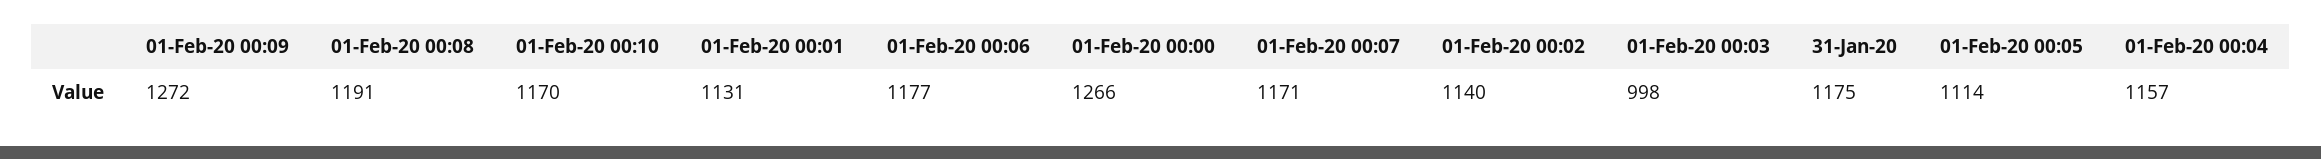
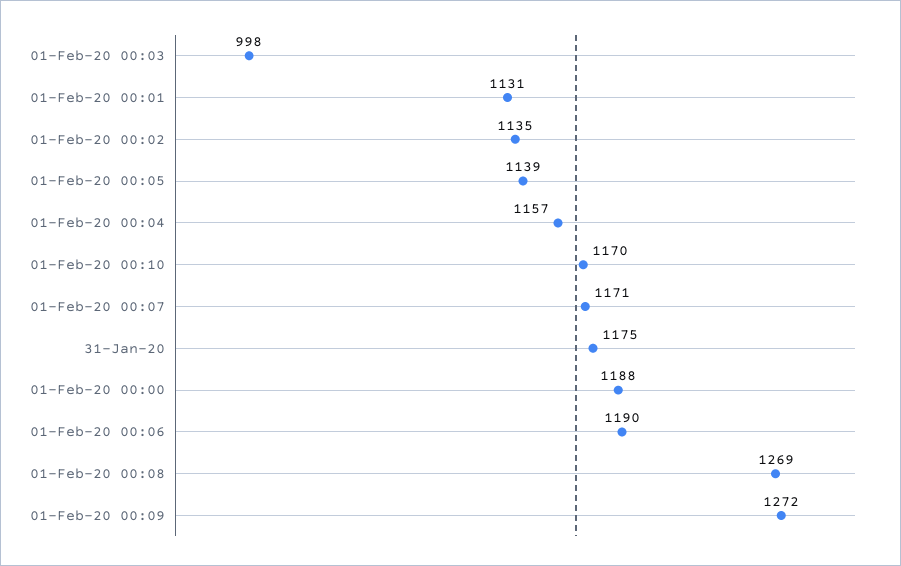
  {
    "01-Feb-20 00:09": 1272,
-   "01-Feb-20 00:08": 1191,
+   "01-Feb-20 00:08": 1269,
    "01-Feb-20 00:10": 1170,
    "01-Feb-20 00:01": 1131,
-   "01-Feb-20 00:06": 1177,
+   "01-Feb-20 00:06": 1190,
-   "01-Feb-20 00:00": 1266,
+   "01-Feb-20 00:00": 1188,
    "01-Feb-20 00:07": 1171,
-   "01-Feb-20 00:02": 1140,
+   "01-Feb-20 00:02": 1135,
    "01-Feb-20 00:03": 998,
    "31-Jan-20": 1175,
-   "01-Feb-20 00:05": 1114,
+   "01-Feb-20 00:05": 1139,
    "01-Feb-20 00:04": 1157
  }

